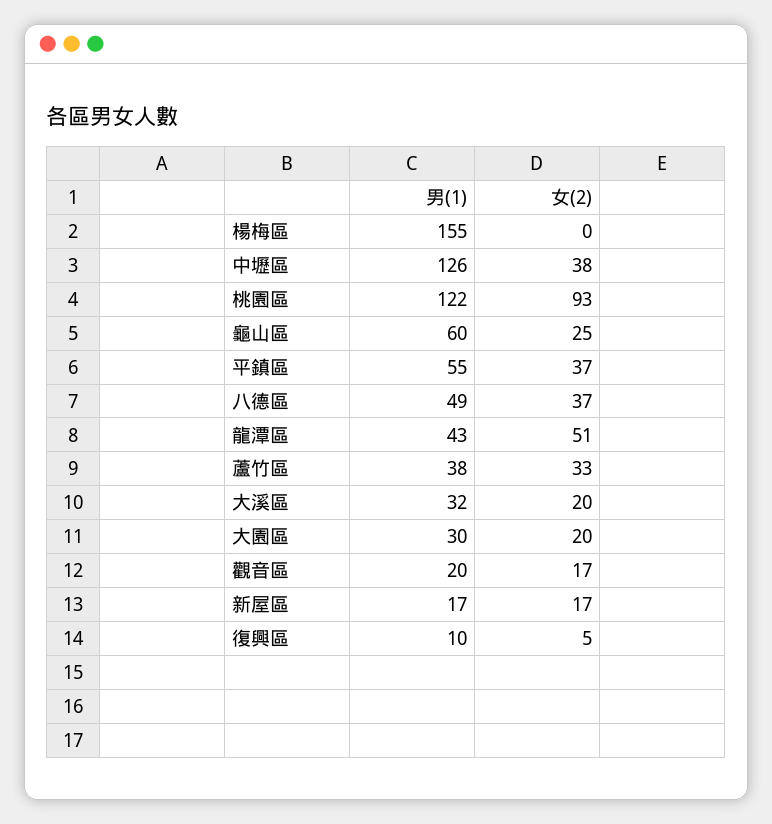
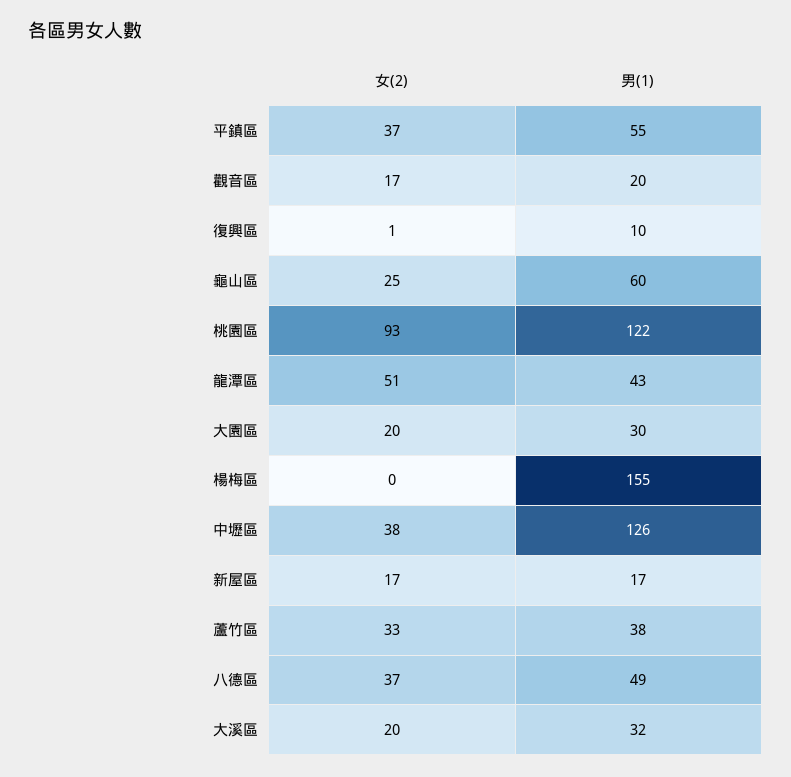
  {
    "男(1)": {
      "楊梅區": 155,
      "中壢區": 126,
      "桃園區": 122,
      "龜山區": 60,
      "平鎮區": 55,
      "八德區": 49,
      "龍潭區": 43,
      "蘆竹區": 38,
      "大溪區": 32,
      "大園區": 30,
      "觀音區": 20,
      "新屋區": 17,
      "復興區": 10
    },
    "女(2)": {
      "楊梅區": 0,
      "中壢區": 38,
      "桃園區": 93,
      "龜山區": 25,
      "平鎮區": 37,
      "八德區": 37,
      "龍潭區": 51,
      "蘆竹區": 33,
      "大溪區": 20,
      "大園區": 20,
      "觀音區": 17,
      "新屋區": 17,
-     "復興區": 5
+     "復興區": 1
    }
  }

